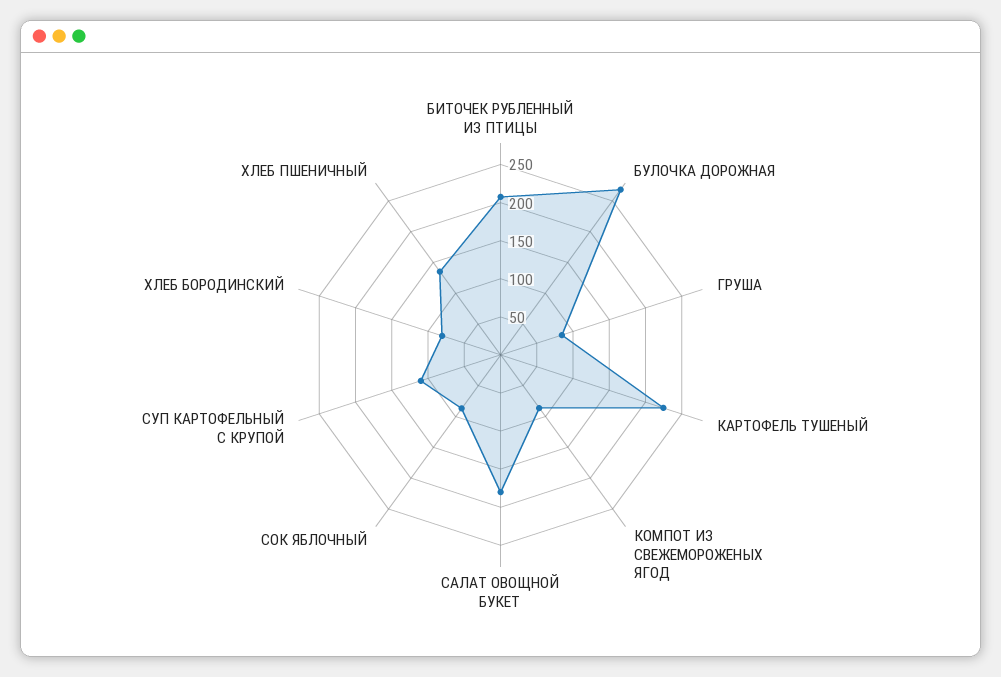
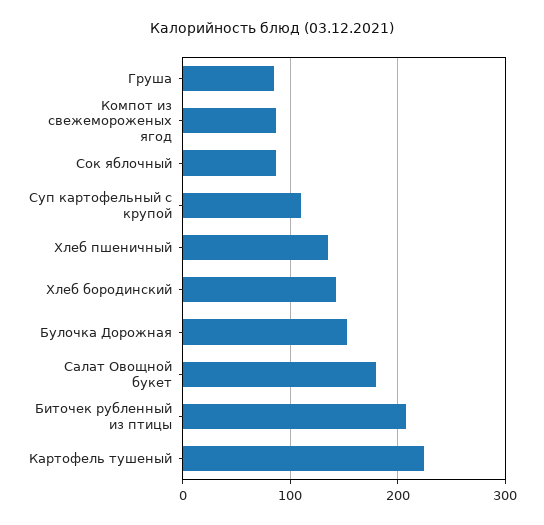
  {
    "БИТОЧЕК РУБЛЕННЫЙ ИЗ ПТИЦЫ": 210,
-   "БУЛОЧКА ДОРОЖНАЯ": 275,
+   "БУЛОЧКА ДОРОЖНАЯ": 150,
    "ГРУША": 80,
    "КАРТОФЕЛЬ ТУШЕНЫЙ": 220,
    "КОМПОТ ИЗ СВЕЖЕМОРОЖЕНЫХ ЯГОД": 90,
    "САЛАТ ОВОЩНОЙ БУКЕТ": 180,
    "СОК ЯБЛОЧНЫЙ": 90,
    "СУП КАРТОФЕЛЬНЫЙ С КРУПОЙ": 110,
-   "ХЛЕБ БОРОДИНСКИЙ": 75,
+   "ХЛЕБ БОРОДИНСКИЙ": 140,
    "ХЛЕБ ПШЕНИЧНЫЙ": 140
  }

